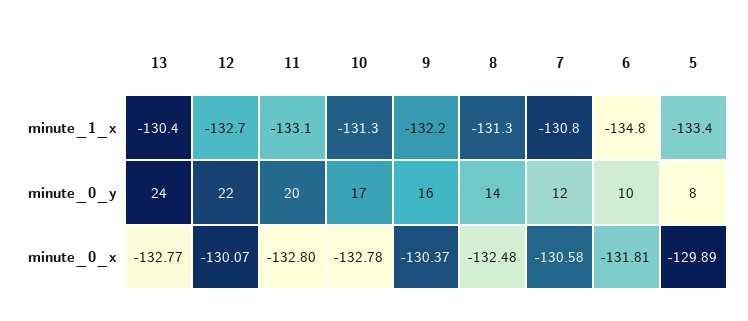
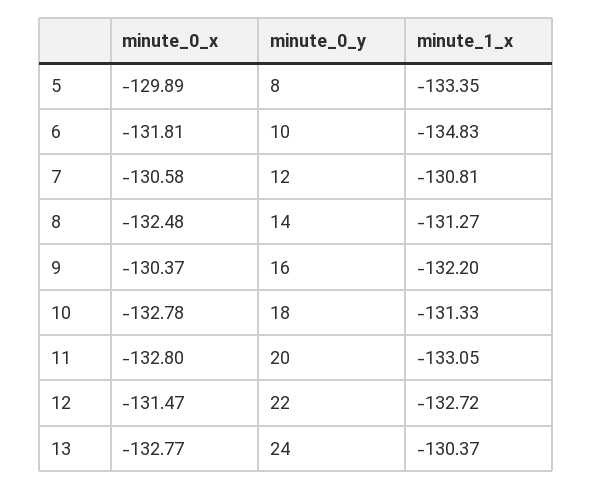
  {
    "13": {
      "minute_1_x": -130.37,
      "minute_0_y": 24,
      "minute_0_x": -132.77
    },
    "12": {
      "minute_1_x": -132.72,
      "minute_0_y": 22,
-     "minute_0_x": -130.07
+     "minute_0_x": -131.47
    },
    "11": {
      "minute_1_x": -133.05,
      "minute_0_y": 20,
      "minute_0_x": -132.8
    },
    "10": {
      "minute_1_x": -131.33,
-     "minute_0_y": 17,
+     "minute_0_y": 18,
      "minute_0_x": -132.78
    },
    "9": {
      "minute_1_x": -132.2,
      "minute_0_y": 16,
      "minute_0_x": -130.37
    },
    "8": {
      "minute_1_x": -131.27,
      "minute_0_y": 14,
      "minute_0_x": -132.48
    },
    "7": {
      "minute_1_x": -130.81,
      "minute_0_y": 12,
      "minute_0_x": -130.58
    },
    "6": {
      "minute_1_x": -134.83,
      "minute_0_y": 10,
      "minute_0_x": -131.81
    },
    "5": {
      "minute_1_x": -133.35,
      "minute_0_y": 8,
      "minute_0_x": -129.89
    }
  }

